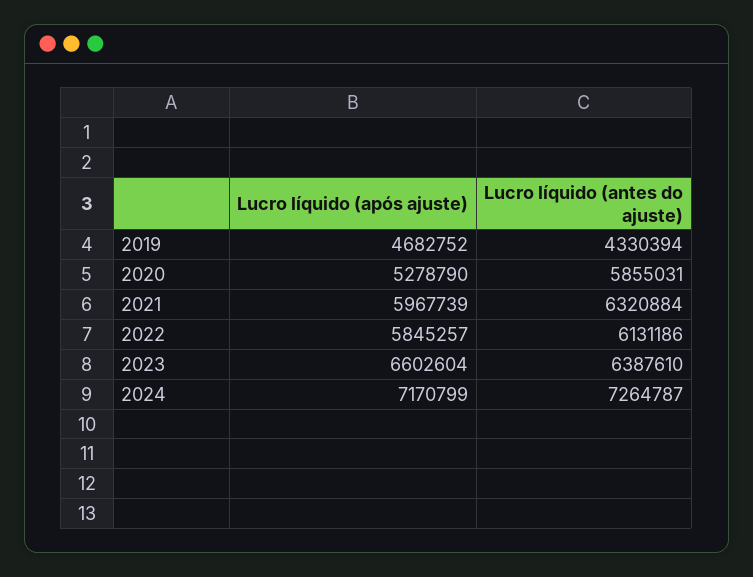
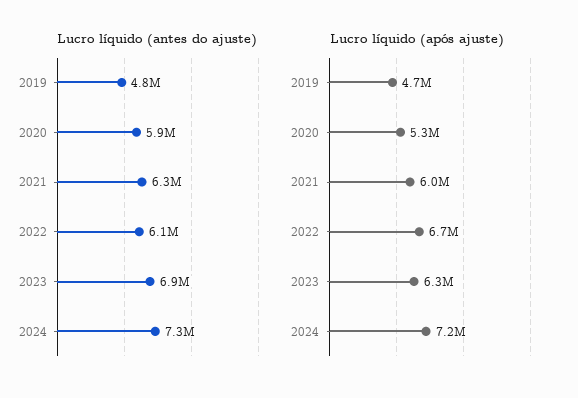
  {
    "Lucro líquido (após ajuste)": {
      "2019": 4682752,
      "2020": 5278790,
      "2021": 5967739,
-     "2022": 5845257,
+     "2022": 6700000,
-     "2023": 6602604,
+     "2023": 6300000,
      "2024": 7170799
    },
    "Lucro líquido (antes do ajuste)": {
-     "2019": 4330394,
+     "2019": 4800000,
      "2020": 5855031,
      "2021": 6320884,
      "2022": 6131186,
-     "2023": 6387610,
+     "2023": 6900000,
      "2024": 7264787
    }
  }

